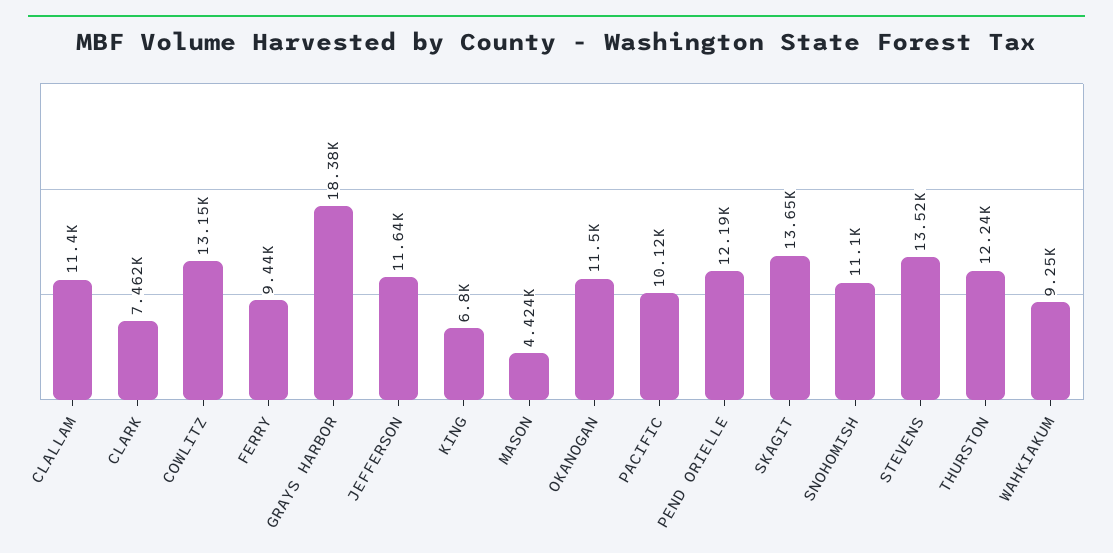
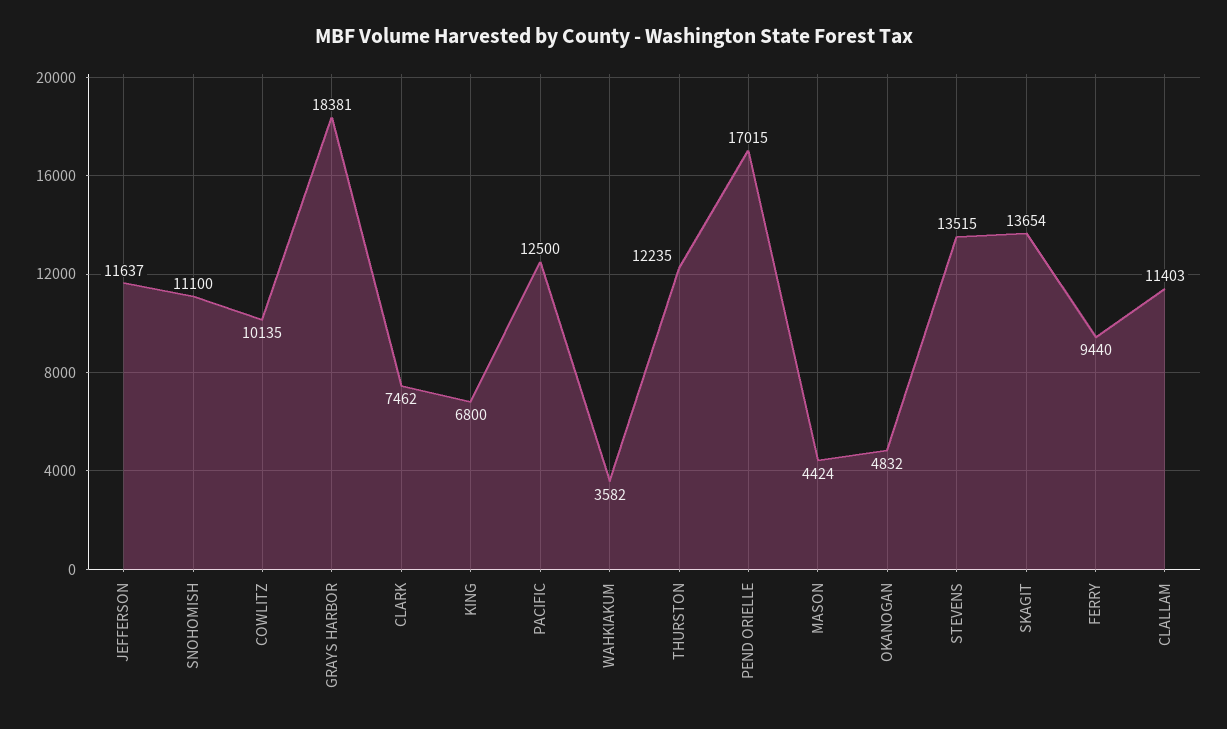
  {
    "CLALLAM": 11403,
    "CLARK": 7462,
-   "COWLITZ": 13150,
+   "COWLITZ": 10135,
    "FERRY": 9440,
    "GRAYS HARBOR": 18381,
    "JEFFERSON": 11637,
    "KING": 6800,
    "MASON": 4424,
-   "OKANOGAN": 11500,
+   "OKANOGAN": 4832,
-   "PACIFIC": 10120,
+   "PACIFIC": 12500,
-   "PEND ORIELLE": 12190,
+   "PEND ORIELLE": 17015,
    "SKAGIT": 13654,
    "SNOHOMISH": 11100,
    "STEVENS": 13515,
    "THURSTON": 12235,
-   "WAHKIAKUM": 9250
+   "WAHKIAKUM": 3582
  }

